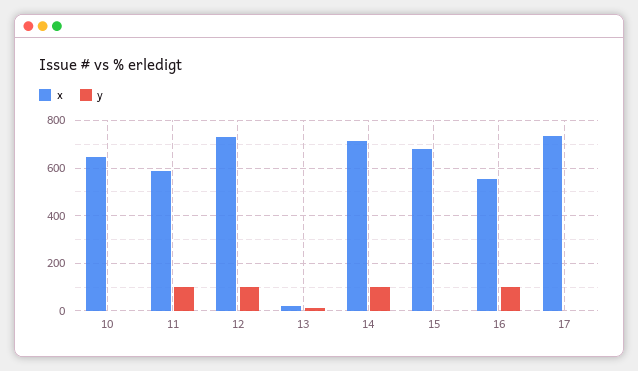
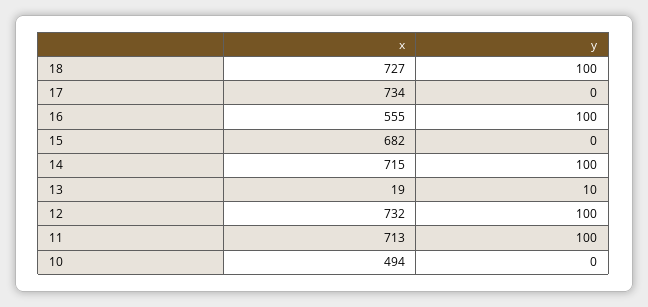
  {
    "x": {
-     "10": 650,
+     "10": 494,
-     "11": 600,
+     "11": 713,
      "12": 732,
      "13": 19,
      "14": 715,
      "15": 682,
      "16": 555,
-     "17": 734
+     "17": 734,
+     "18": 727
    },
    "y": {
      "10": 0,
      "11": 100,
      "12": 100,
      "13": 10,
      "14": 100,
      "15": 0,
      "16": 100,
-     "17": 0
+     "17": 0,
+     "18": 100
    }
  }

